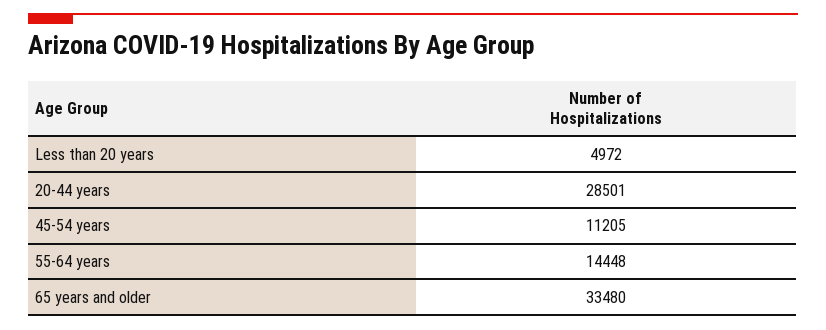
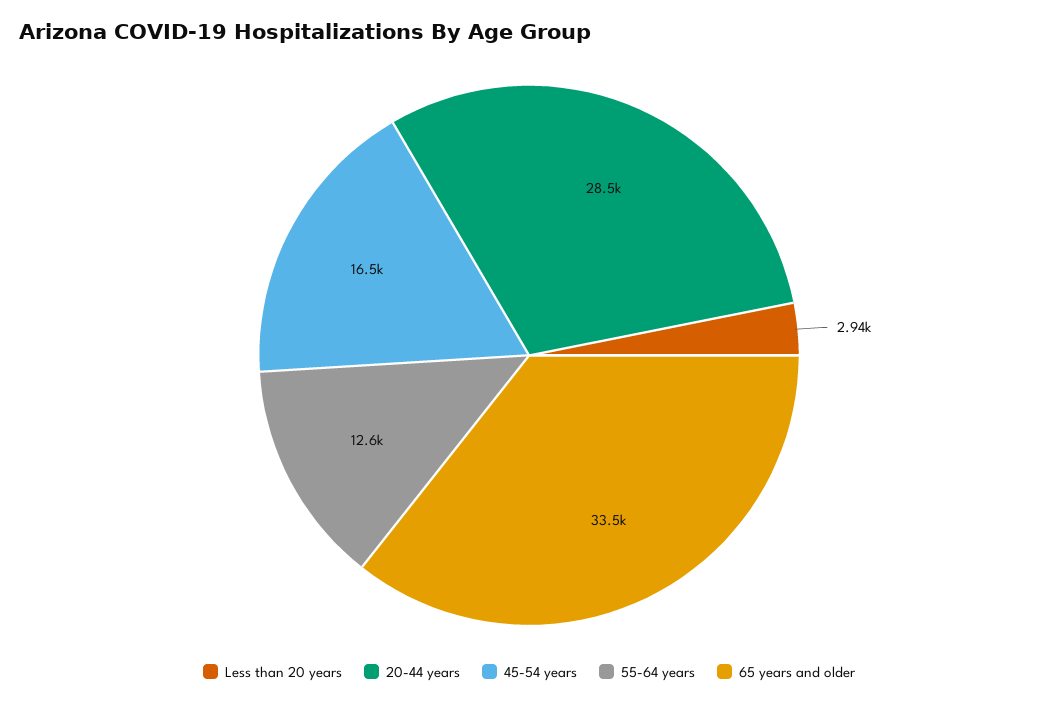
  {
-   "Less than 20 years": 4972,
+   "Less than 20 years": 2940,
    "20-44 years": 28501,
-   "45-54 years": 11205,
+   "45-54 years": 16500,
-   "55-64 years": 14448,
+   "55-64 years": 12600,
    "65 years and older": 33480
  }

